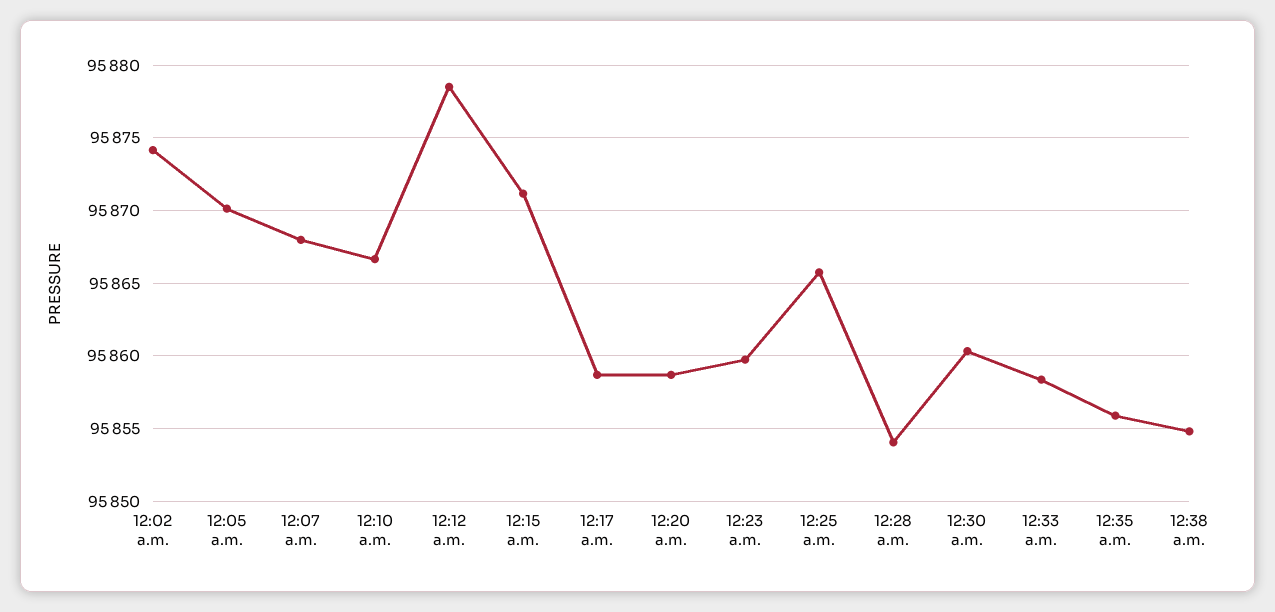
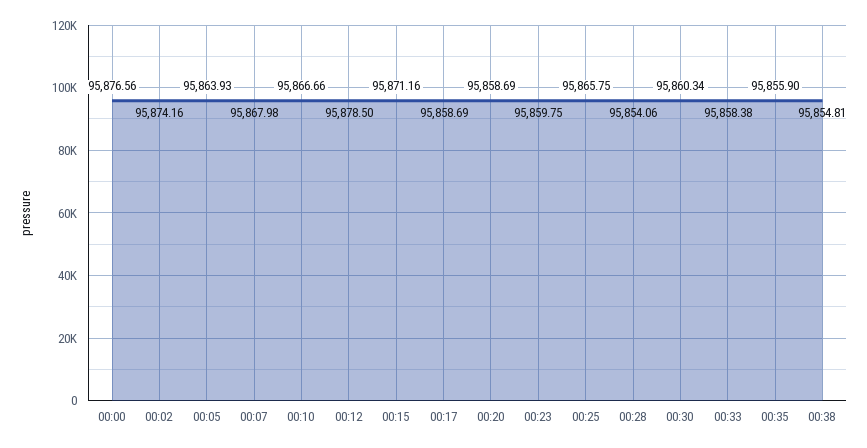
  {
    "12:02 a.m.": 95874.16,
-   "12:05 a.m.": 95870,
+   "12:05 a.m.": 95863.93,
    "12:07 a.m.": 95867.98,
    "12:10 a.m.": 95866.66,
    "12:12 a.m.": 95878.5,
    "12:15 a.m.": 95871.16,
    "12:17 a.m.": 95858.69,
    "12:20 a.m.": 95858.69,
    "12:23 a.m.": 95859.75,
    "12:25 a.m.": 95865.75,
    "12:28 a.m.": 95854.06,
    "12:30 a.m.": 95860.34,
    "12:33 a.m.": 95858.38,
    "12:35 a.m.": 95855.9,
-   "12:38 a.m.": 95854.81
+   "12:38 a.m.": 95854.81,
+   "00:00": 95876.56
  }

